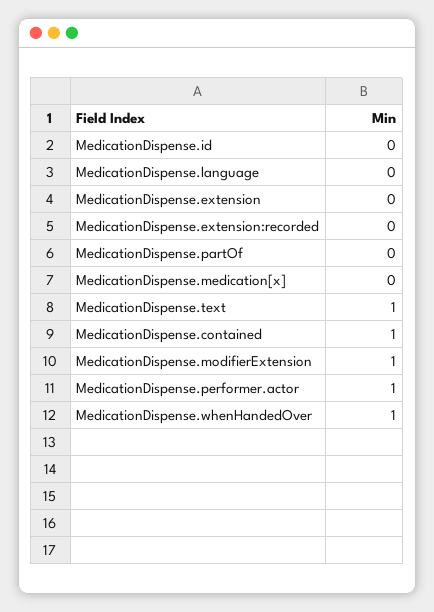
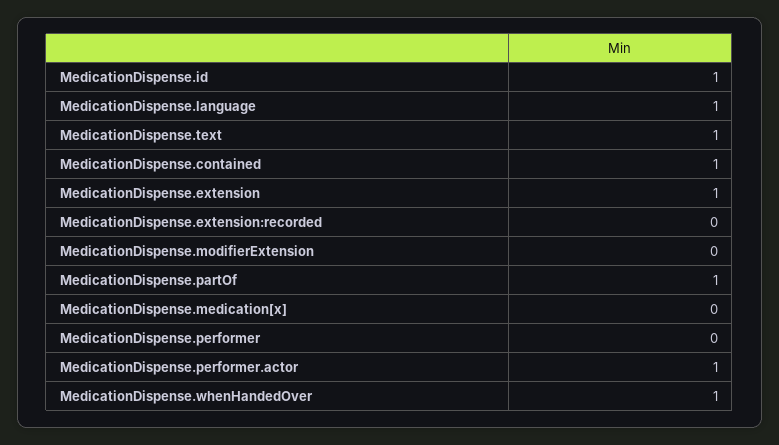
  {
-   "MedicationDispense.id": 0,
+   "MedicationDispense.id": 1,
-   "MedicationDispense.language": 0,
+   "MedicationDispense.language": 1,
-   "MedicationDispense.extension": 0,
+   "MedicationDispense.extension": 1,
    "MedicationDispense.extension:recorded": 0,
-   "MedicationDispense.partOf": 0,
+   "MedicationDispense.partOf": 1,
    "MedicationDispense.medication[x]": 0,
    "MedicationDispense.text": 1,
    "MedicationDispense.contained": 1,
-   "MedicationDispense.modifierExtension": 1,
+   "MedicationDispense.modifierExtension": 0,
    "MedicationDispense.performer.actor": 1,
-   "MedicationDispense.whenHandedOver": 1
+   "MedicationDispense.whenHandedOver": 1,
+   "MedicationDispense.performer": 0
  }

